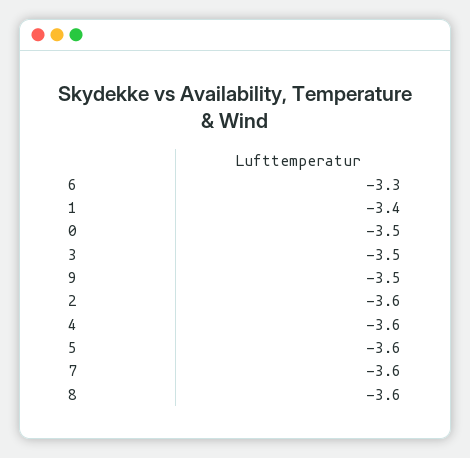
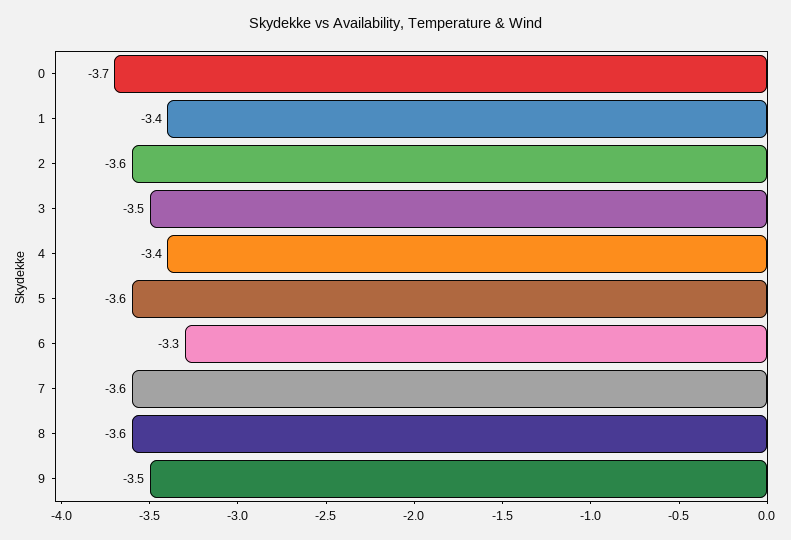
  {
    "6": -3.3,
    "1": -3.4,
-   "0": -3.5,
+   "0": -3.7,
    "3": -3.5,
    "9": -3.5,
    "2": -3.6,
-   "4": -3.6,
+   "4": -3.4,
    "5": -3.6,
    "7": -3.6,
    "8": -3.6
  }

